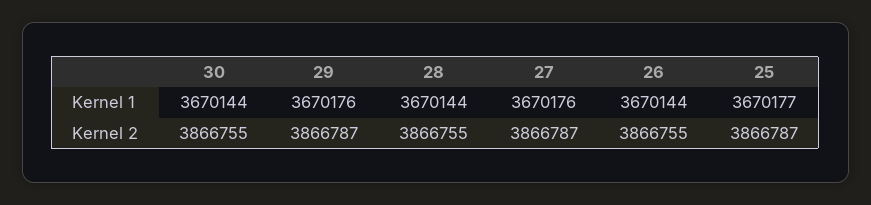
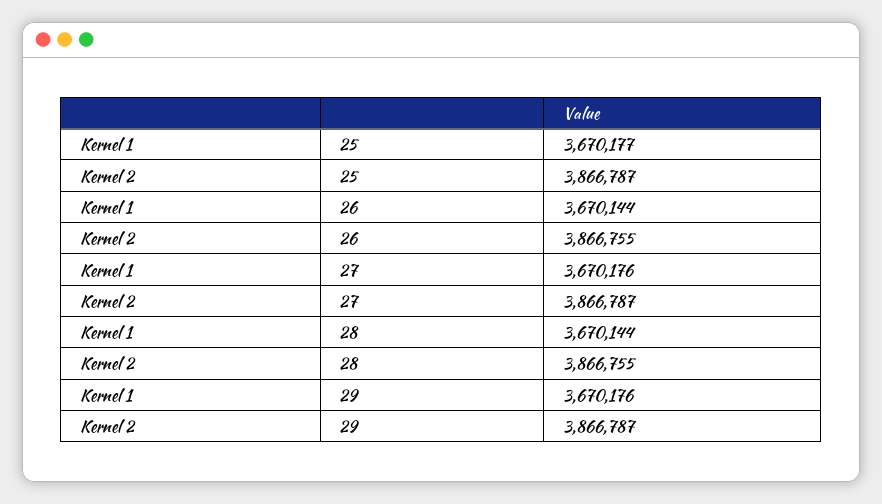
  {
-   "30": {
-     "Kernel 1": 3670144,
-     "Kernel 2": 3866755
-   },
    "29": {
      "Kernel 1": 3670176,
      "Kernel 2": 3866787
    },
    "28": {
      "Kernel 1": 3670144,
      "Kernel 2": 3866755
    },
    "27": {
      "Kernel 1": 3670176,
      "Kernel 2": 3866787
    },
    "26": {
      "Kernel 1": 3670144,
      "Kernel 2": 3866755
    },
    "25": {
      "Kernel 1": 3670177,
      "Kernel 2": 3866787
    }
  }

